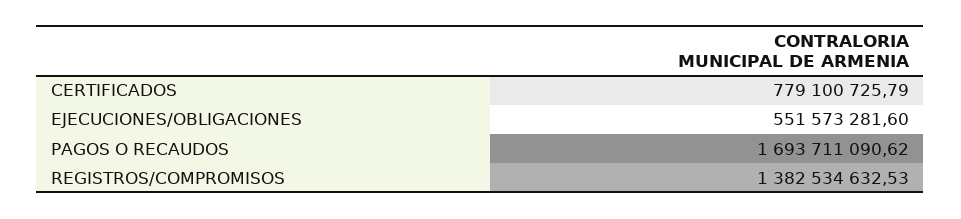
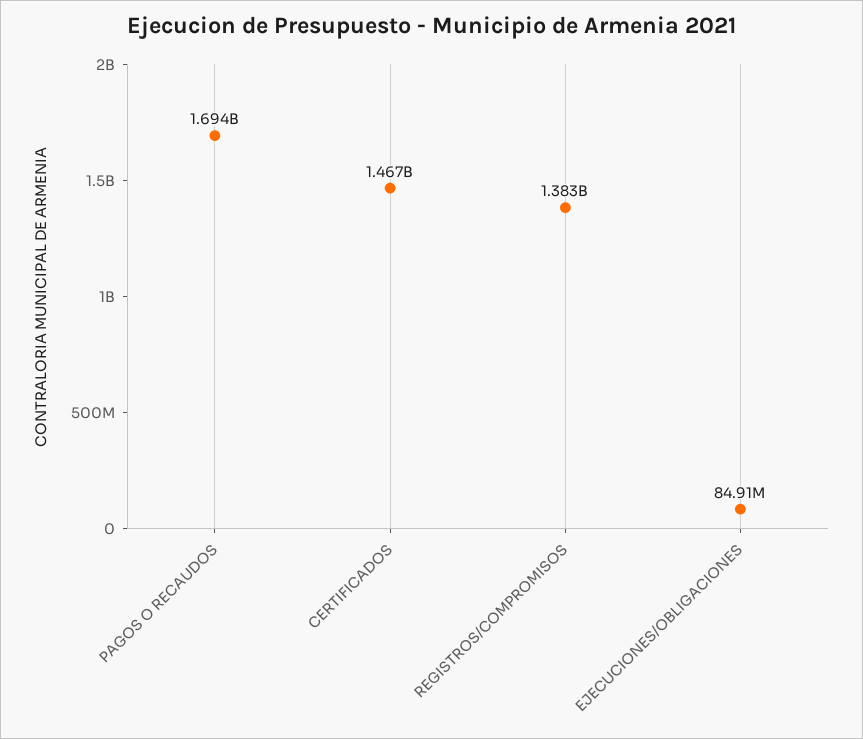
  {
-   "CERTIFICADOS": 779100725.79,
+   "CERTIFICADOS": 1467000000,
-   "EJECUCIONES/OBLIGACIONES": 551573281.6,
+   "EJECUCIONES/OBLIGACIONES": 84910000,
    "PAGOS O RECAUDOS": 1693711090.62,
    "REGISTROS/COMPROMISOS": 1382534632.53
  }

